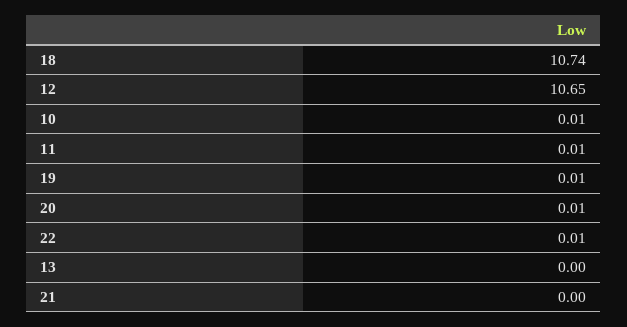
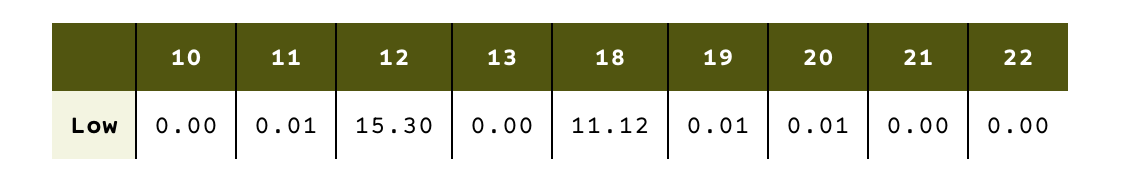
  {
-   "18": 10.74,
+   "18": 11.12,
-   "12": 10.65,
+   "12": 15.3,
-   "10": 0.01,
+   "10": 0,
    "11": 0.01,
    "19": 0.01,
    "20": 0.01,
-   "22": 0.01,
+   "22": 0,
    "13": 0,
    "21": 0
  }

